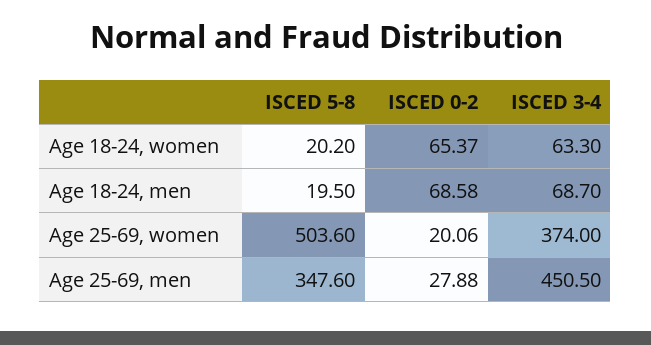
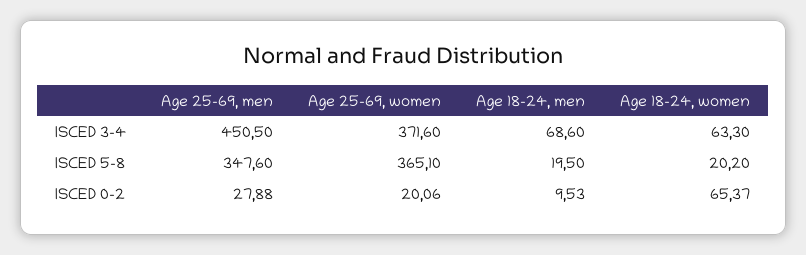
  {
    "ISCED 5-8": {
      "Age 18-24, women": 20.2,
      "Age 18-24, men": 19.5,
-     "Age 25-69, women": 503.6,
+     "Age 25-69, women": 365.1,
      "Age 25-69, men": 347.6
    },
    "ISCED 0-2": {
      "Age 18-24, women": 65.37,
-     "Age 18-24, men": 68.58,
+     "Age 18-24, men": 9.53,
      "Age 25-69, women": 20.06,
      "Age 25-69, men": 27.88
    },
    "ISCED 3-4": {
      "Age 18-24, women": 63.3,
-     "Age 18-24, men": 68.7,
+     "Age 18-24, men": 68.6,
-     "Age 25-69, women": 374,
+     "Age 25-69, women": 371.6,
      "Age 25-69, men": 450.5
    }
  }

